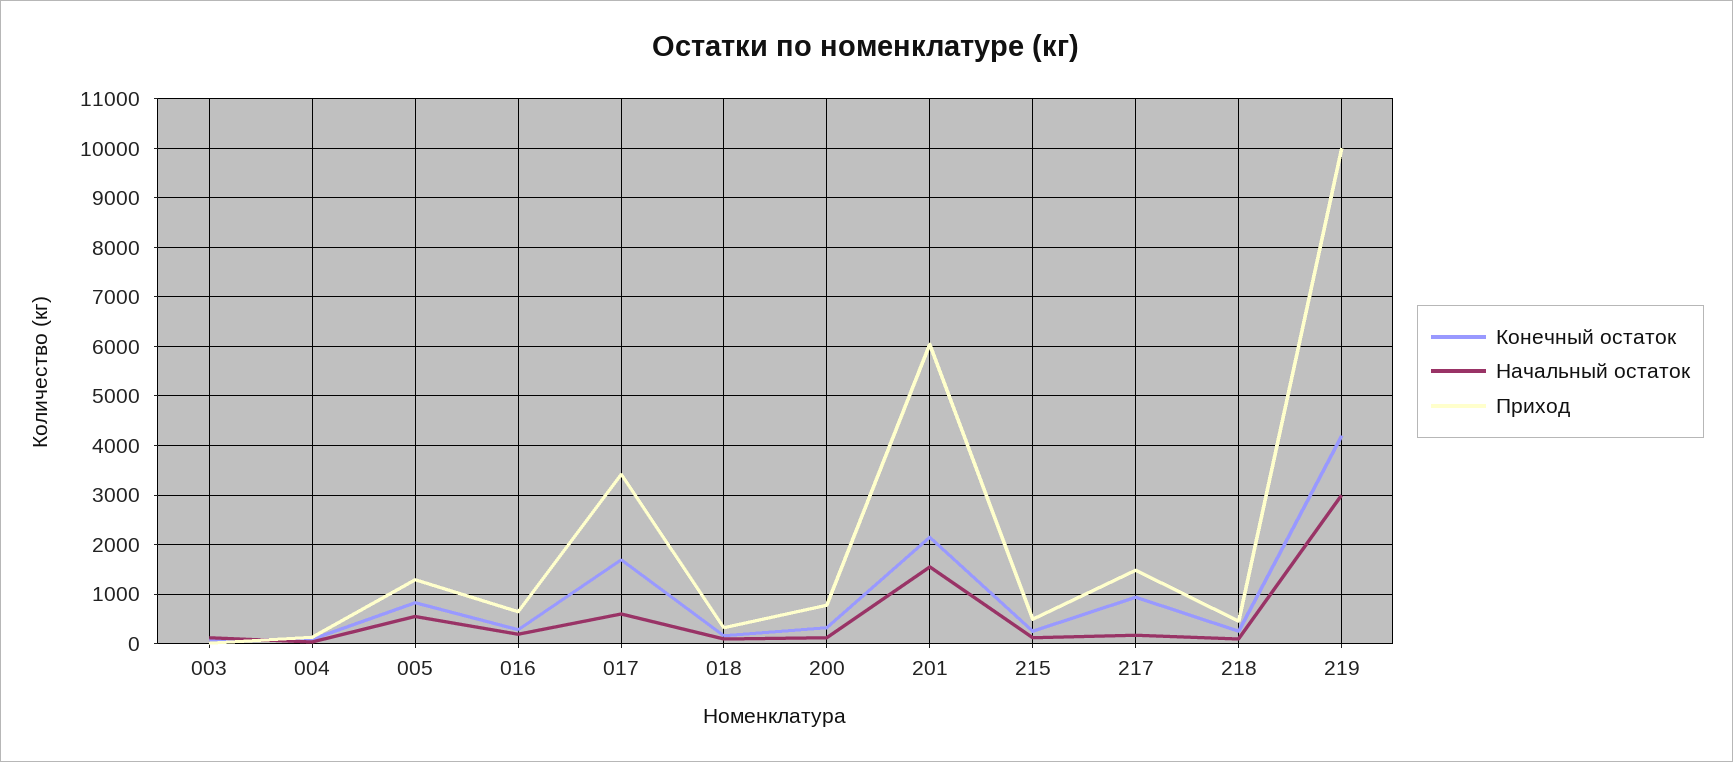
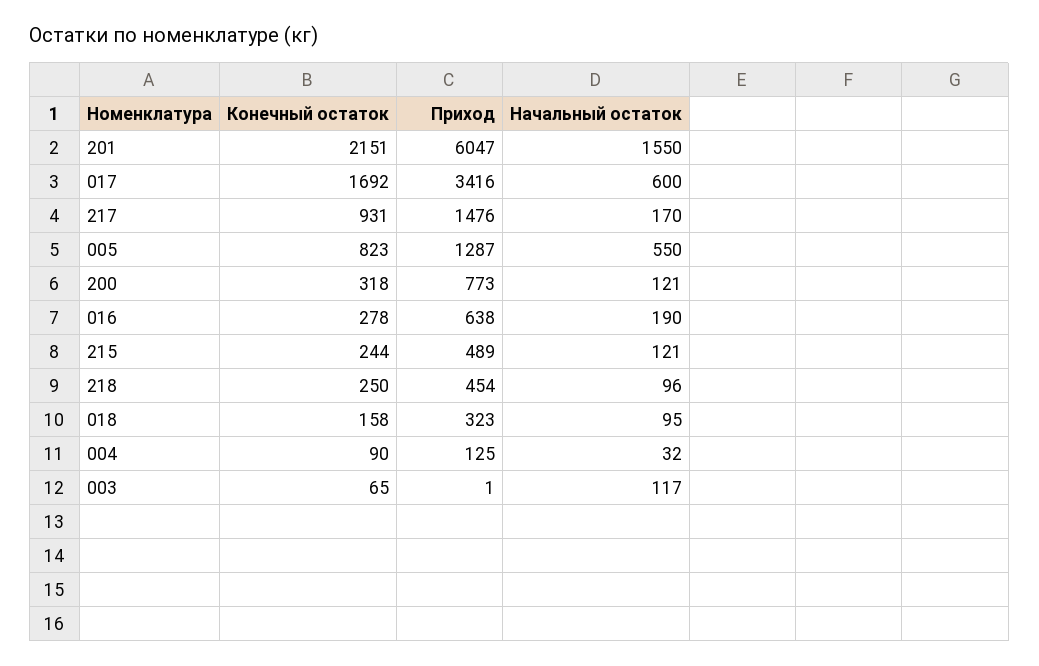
  {
    "Конечный остаток": {
      "003": 65,
      "004": 90,
      "005": 823,
      "016": 278,
      "017": 1692,
      "018": 158,
      "200": 318,
      "201": 2151,
      "215": 244,
      "217": 931,
-     "218": 250,
+     "218": 250
-     "219": 4200
    },
    "Начальный остаток": {
      "003": 117,
      "004": 32,
      "005": 550,
      "016": 190,
      "017": 600,
      "018": 95,
      "200": 121,
      "201": 1550,
      "215": 121,
      "217": 170,
-     "218": 96,
+     "218": 96
-     "219": 3000
    },
    "Приход": {
      "003": 1,
      "004": 125,
      "005": 1287,
      "016": 638,
      "017": 3416,
      "018": 323,
      "200": 773,
      "201": 6047,
      "215": 489,
      "217": 1476,
-     "218": 454,
+     "218": 454
-     "219": 10000
    }
  }

